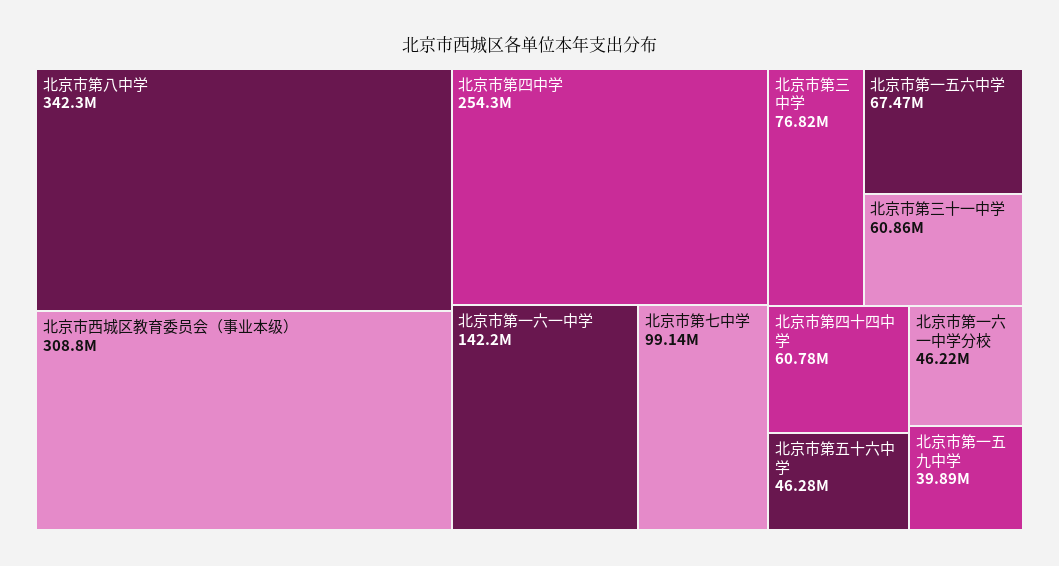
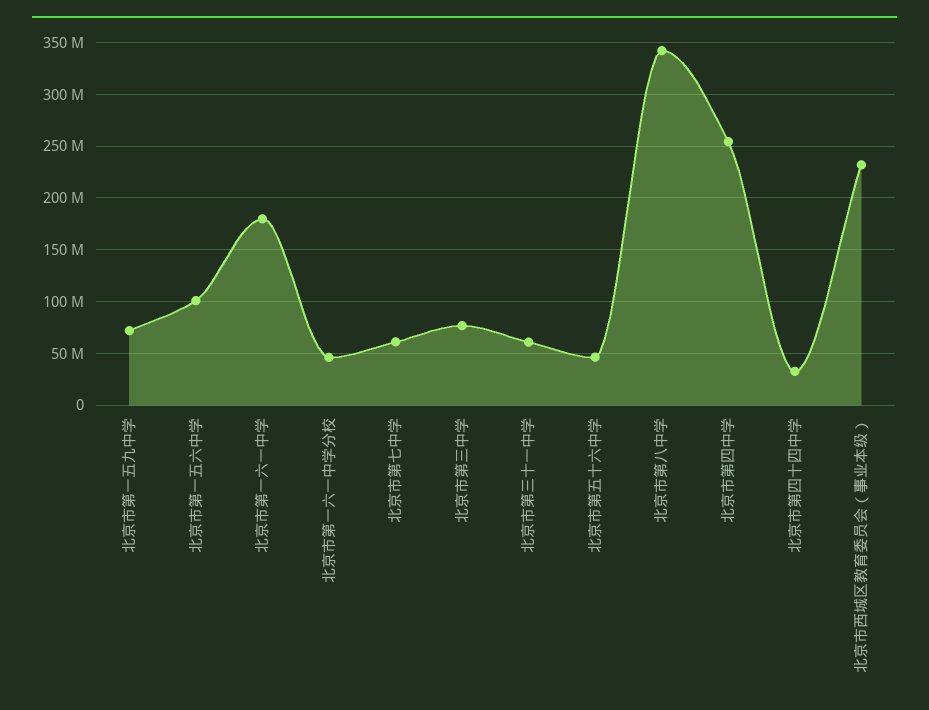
  {
    "北京市第八中学": 342300000,
-   "北京市西城区教育委员会（事业本级）": 308800000,
+   "北京市西城区教育委员会（事业本级）": 230000000,
    "北京市第四中学": 254300000,
-   "北京市第一六一中学": 142200000,
+   "北京市第一六一中学": 180000000,
-   "北京市第七中学": 99140000,
+   "北京市第七中学": 60000000,
    "北京市第三中学": 76820000,
-   "北京市第一五六中学": 67470000,
+   "北京市第一五六中学": 100000000,
    "北京市第三十一中学": 60860000,
-   "北京市第四十四中学": 60780000,
+   "北京市第四十四中学": 30000000,
    "北京市第五十六中学": 46280000,
    "北京市第一六一中学分校": 46220000,
-   "北京市第一五九中学": 39890000
+   "北京市第一五九中学": 70000000
  }

